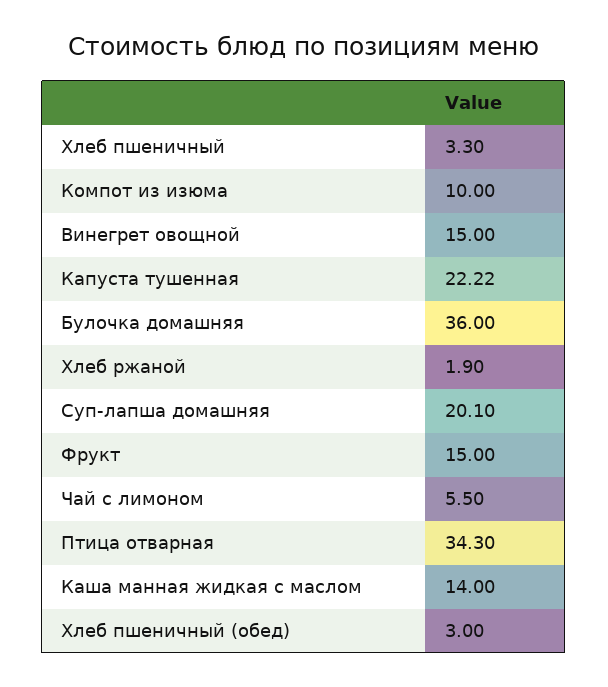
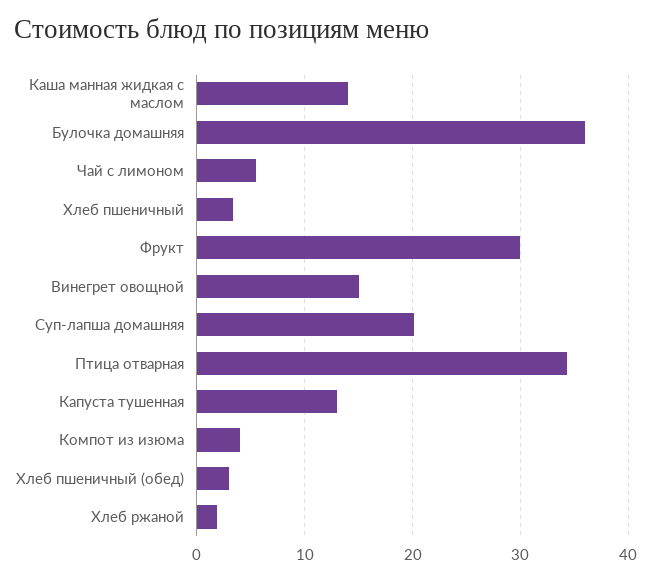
  {
    "Хлеб пшеничный": 3.3,
-   "Компот из изюма": 10,
+   "Компот из изюма": 4,
    "Винегрет овощной": 15,
-   "Капуста тушенная": 22.22,
+   "Капуста тушенная": 13,
    "Булочка домашняя": 36,
    "Хлеб ржаной": 1.9,
    "Суп-лапша домашняя": 20.1,
-   "Фрукт": 15,
+   "Фрукт": 30,
    "Чай с лимоном": 5.5,
    "Птица отварная": 34.3,
    "Каша манная жидкая с маслом": 14,
    "Хлеб пшеничный (обед)": 3
  }

